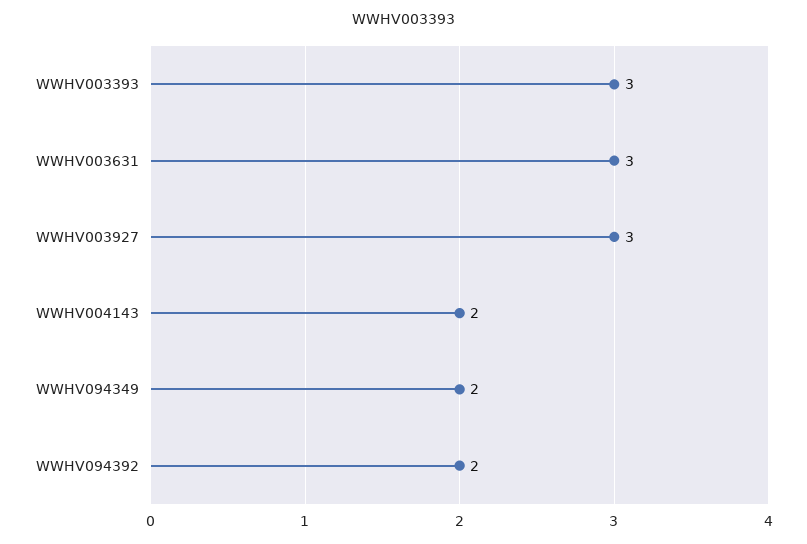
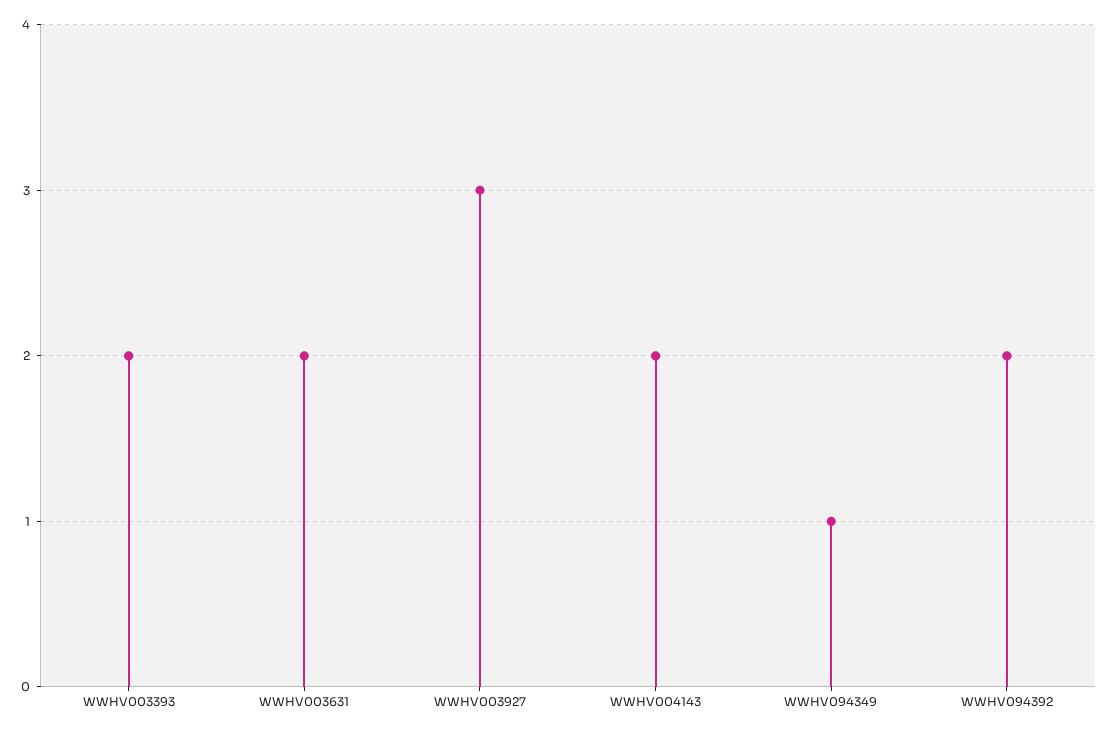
  {
-   "WWHV003393": 3,
+   "WWHV003393": 2,
-   "WWHV003631": 3,
+   "WWHV003631": 2,
    "WWHV003927": 3,
    "WWHV004143": 2,
-   "WWHV094349": 2,
+   "WWHV094349": 1,
    "WWHV094392": 2
  }

